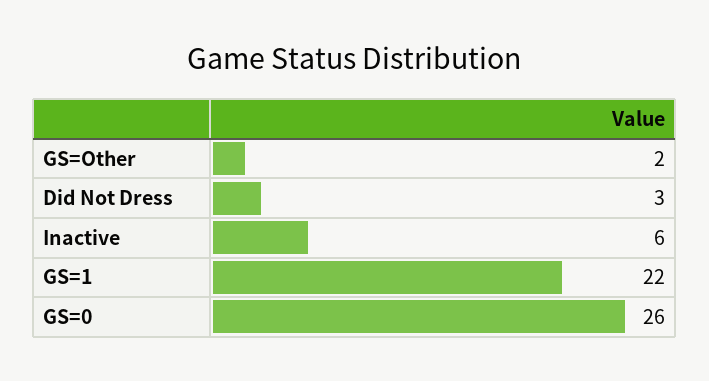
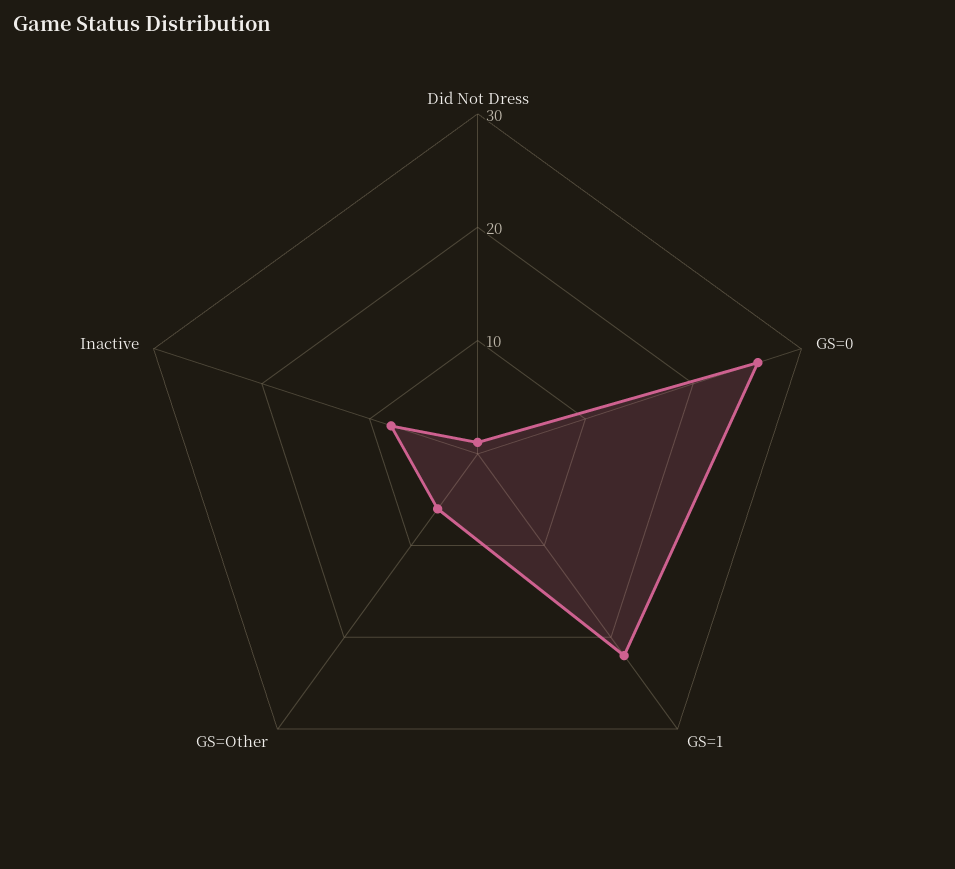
  {
-   "GS=Other": 2,
+   "GS=Other": 6,
-   "Did Not Dress": 3,
+   "Did Not Dress": 1,
-   "Inactive": 6,
+   "Inactive": 8,
    "GS=1": 22,
    "GS=0": 26
  }

